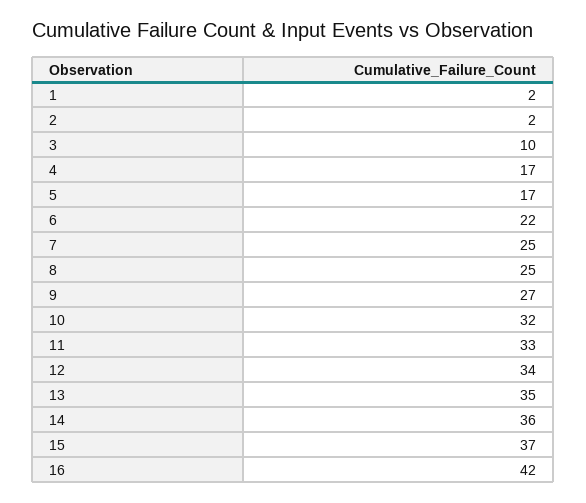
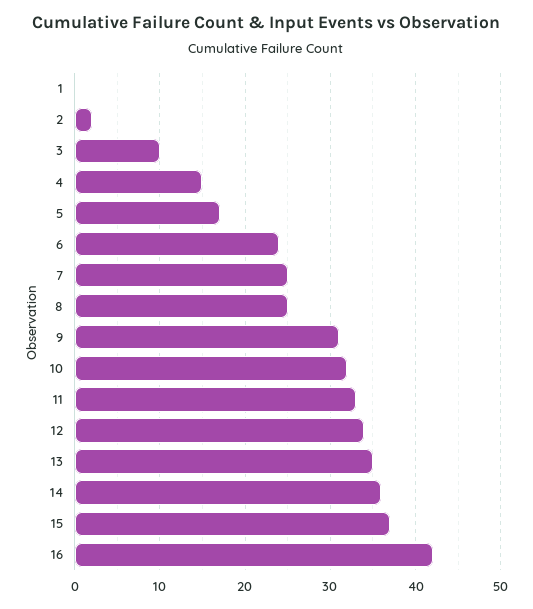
  {
-   "1": 2,
+   "1": 0,
    "2": 2,
    "3": 10,
-   "4": 17,
+   "4": 15,
    "5": 17,
-   "6": 22,
+   "6": 24,
    "7": 25,
    "8": 25,
-   "9": 27,
+   "9": 31,
    "10": 32,
    "11": 33,
    "12": 34,
    "13": 35,
    "14": 36,
    "15": 37,
    "16": 42
  }

